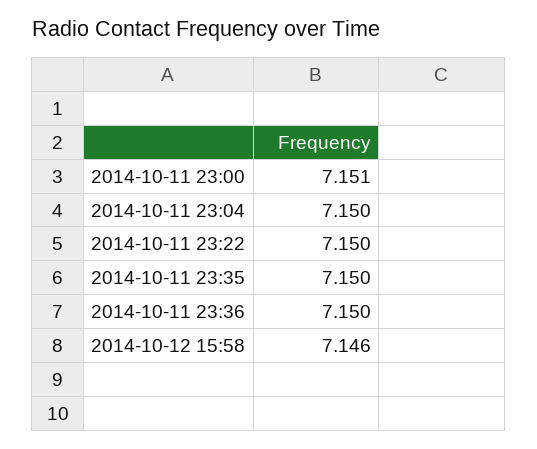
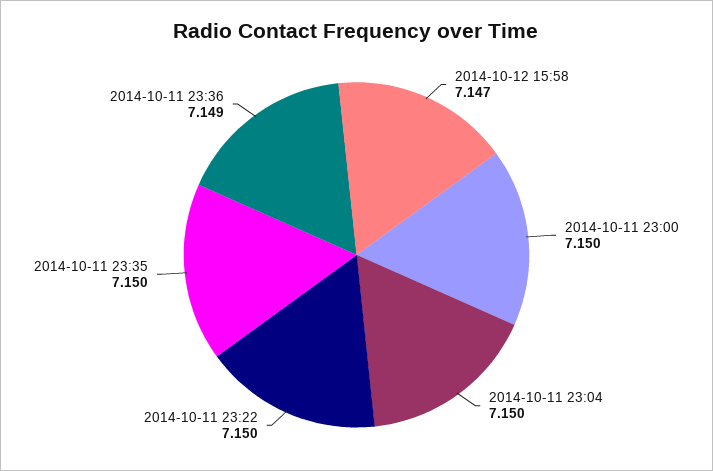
  {
-   "2014-10-11 23:00": 7.151,
+   "2014-10-11 23:00": 7.15,
    "2014-10-11 23:04": 7.15,
    "2014-10-11 23:22": 7.15,
    "2014-10-11 23:35": 7.15,
-   "2014-10-11 23:36": 7.15,
+   "2014-10-11 23:36": 7.149,
-   "2014-10-12 15:58": 7.146
+   "2014-10-12 15:58": 7.147
  }

